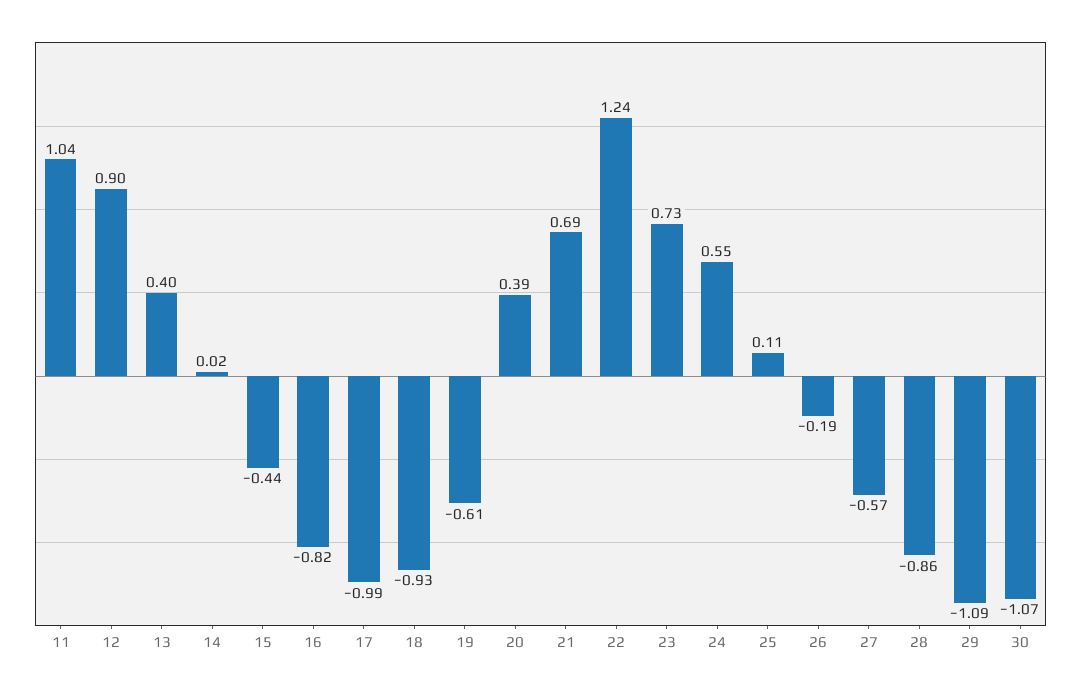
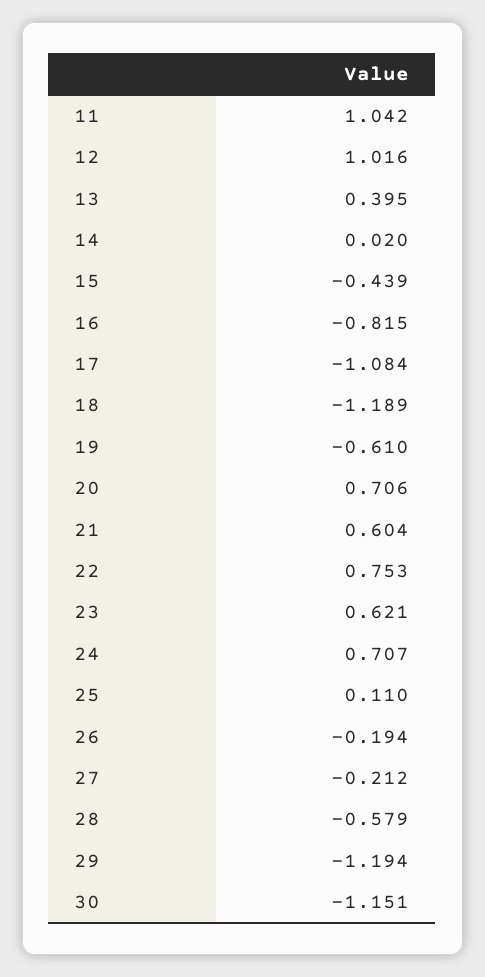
  {
    "11": 1.042,
-   "12": 0.9,
+   "12": 1.016,
    "13": 0.395,
    "14": 0.02,
    "15": -0.439,
    "16": -0.815,
-   "17": -0.99,
+   "17": -1.084,
-   "18": -0.93,
+   "18": -1.189,
    "19": -0.61,
-   "20": 0.39,
+   "20": 0.706,
-   "21": 0.69,
+   "21": 0.604,
-   "22": 1.24,
+   "22": 0.753,
-   "23": 0.73,
+   "23": 0.621,
-   "24": 0.55,
+   "24": 0.707,
    "25": 0.11,
    "26": -0.194,
-   "27": -0.57,
+   "27": -0.212,
-   "28": -0.86,
+   "28": -0.579,
-   "29": -1.09,
+   "29": -1.194,
-   "30": -1.07
+   "30": -1.151
  }

